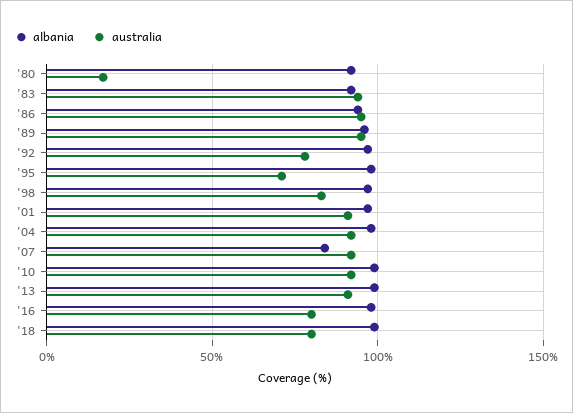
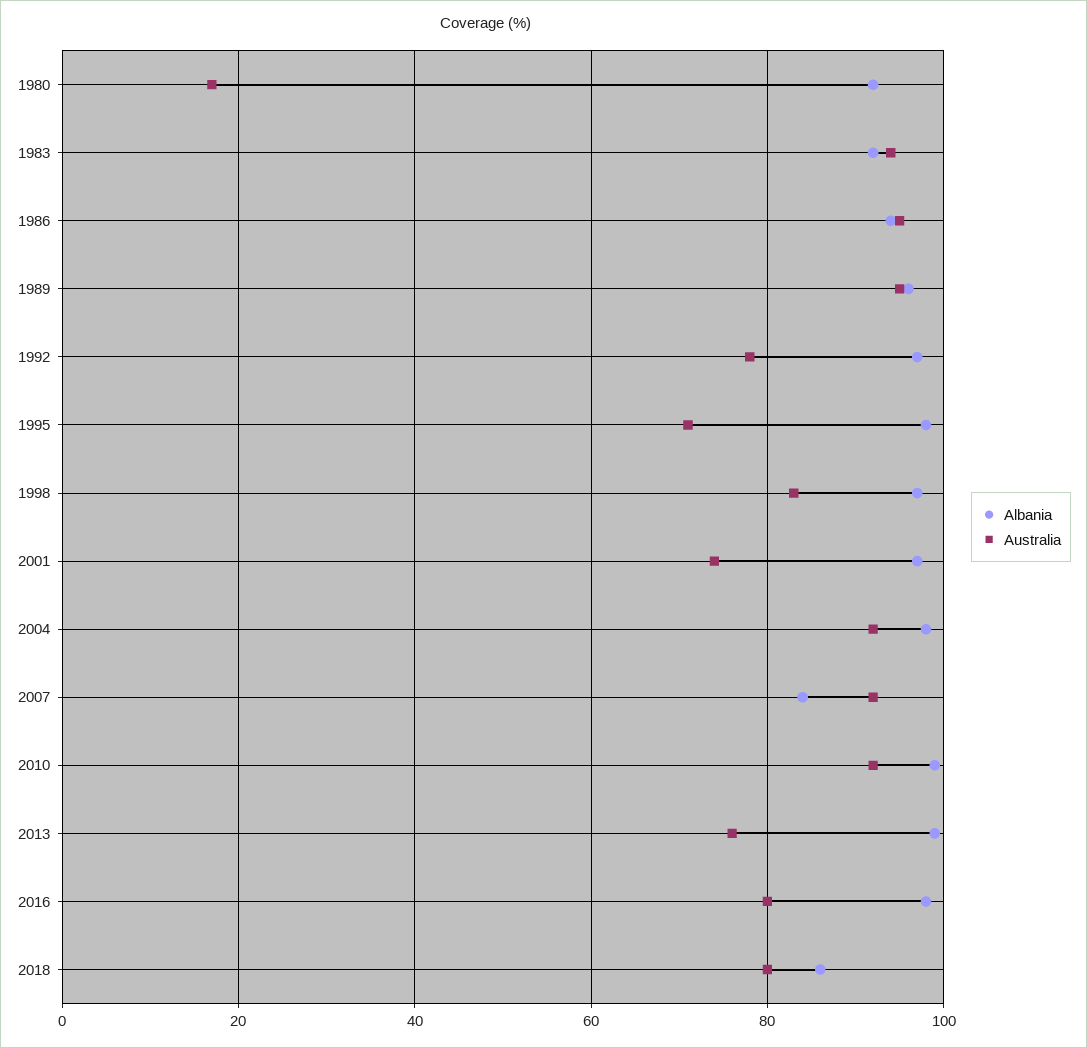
  {
    "albania": {
      "'80": 90,
      "'83": 90,
      "'86": 95,
      "'89": 95,
      "'92": 95,
      "'95": 100,
      "'98": 95,
      "'01": 95,
      "'04": 100,
      "'07": 85,
      "'10": 100,
      "'13": 100,
      "'16": 100,
-     "'18": 100
+     "'18": 85
    },
    "australia": {
      "'80": 15,
      "'83": 95,
      "'86": 95,
      "'89": 95,
      "'92": 80,
      "'95": 70,
      "'98": 85,
-     "'01": 90,
+     "'01": 75,
      "'04": 90,
      "'07": 90,
      "'10": 90,
-     "'13": 90,
+     "'13": 75,
      "'16": 80,
      "'18": 80
    }
  }

